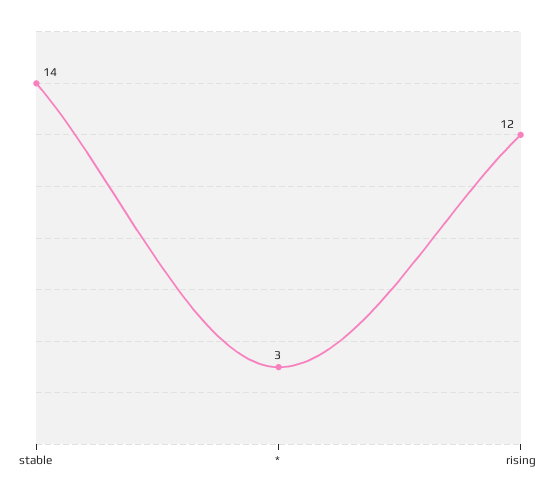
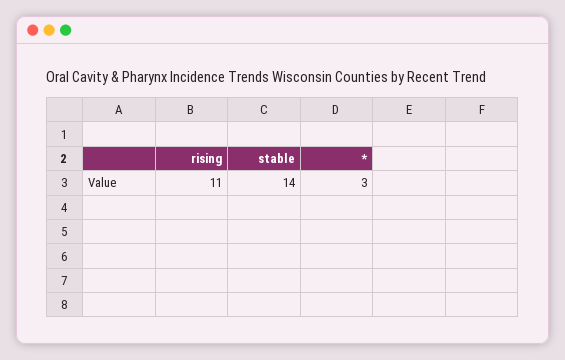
  {
    "stable": 14,
    "*": 3,
-   "rising": 12
+   "rising": 11
  }

